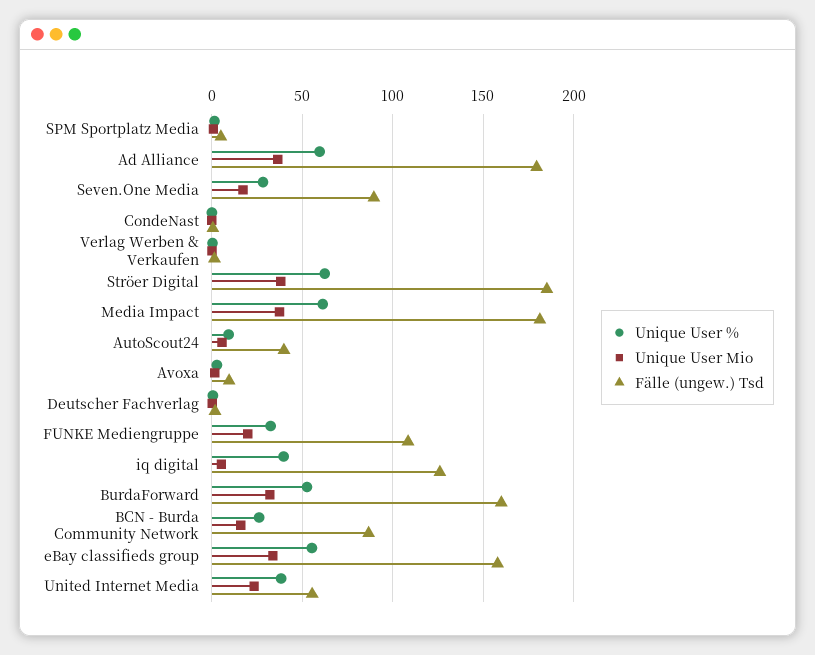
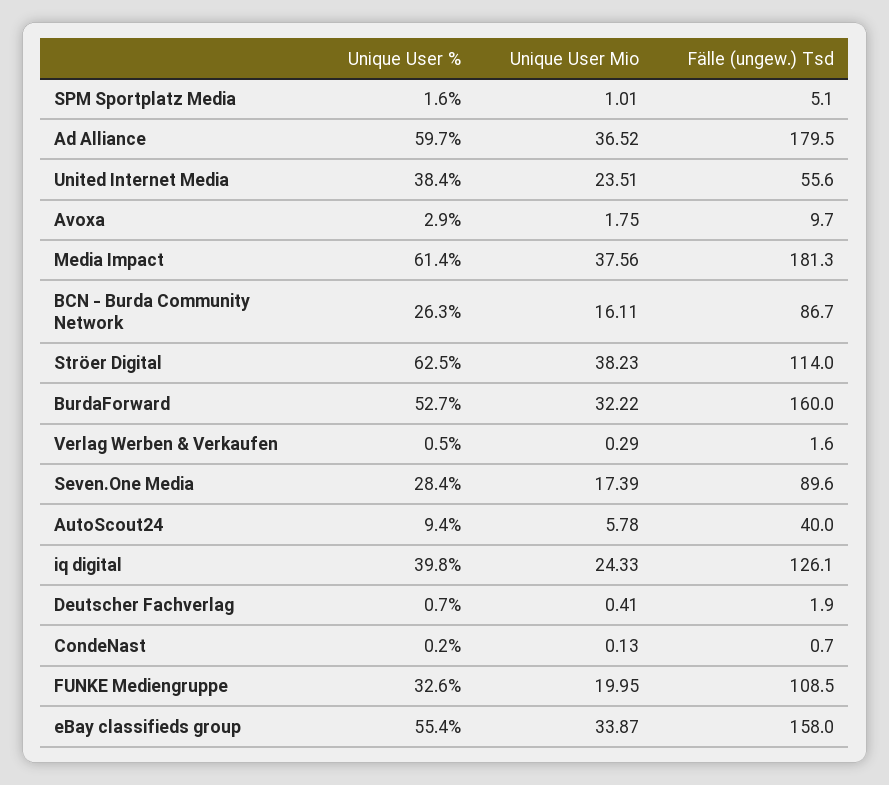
  {
    "Unique User %": {
      "SPM Sportplatz Media": 1.6,
      "Ad Alliance": 59.7,
      "Seven.One Media": 28.4,
      "CondeNast": 0.2,
      "Verlag Werben & Verkaufen": 0.5,
      "Ströer Digital": 62.5,
      "Media Impact": 61.4,
      "AutoScout24": 9.4,
      "Avoxa": 2.9,
      "Deutscher Fachverlag": 0.7,
      "FUNKE Mediengruppe": 32.6,
      "iq digital": 39.8,
      "BurdaForward": 52.7,
      "BCN - Burda Community Network": 26.3,
      "eBay classifieds group": 55.4,
      "United Internet Media": 38.4
    },
    "Unique User Mio": {
      "SPM Sportplatz Media": 1.01,
      "Ad Alliance": 36.52,
      "Seven.One Media": 17.39,
      "CondeNast": 0.13,
      "Verlag Werben & Verkaufen": 0.29,
      "Ströer Digital": 38.23,
      "Media Impact": 37.56,
      "AutoScout24": 5.78,
      "Avoxa": 1.75,
      "Deutscher Fachverlag": 0.41,
      "FUNKE Mediengruppe": 19.95,
-     "iq digital": 5,
+     "iq digital": 24.33,
      "BurdaForward": 32.22,
      "BCN - Burda Community Network": 16.11,
      "eBay classifieds group": 33.87,
      "United Internet Media": 23.51
    },
    "Fälle (ungew.) Tsd": {
      "SPM Sportplatz Media": 5.1,
      "Ad Alliance": 179.5,
      "Seven.One Media": 89.6,
      "CondeNast": 0.7,
      "Verlag Werben & Verkaufen": 1.6,
-     "Ströer Digital": 185,
+     "Ströer Digital": 114,
      "Media Impact": 181.3,
      "AutoScout24": 40,
      "Avoxa": 9.7,
      "Deutscher Fachverlag": 1.9,
      "FUNKE Mediengruppe": 108.5,
      "iq digital": 126.1,
      "BurdaForward": 160,
      "BCN - Burda Community Network": 86.7,
      "eBay classifieds group": 158,
      "United Internet Media": 55.6
    }
  }

